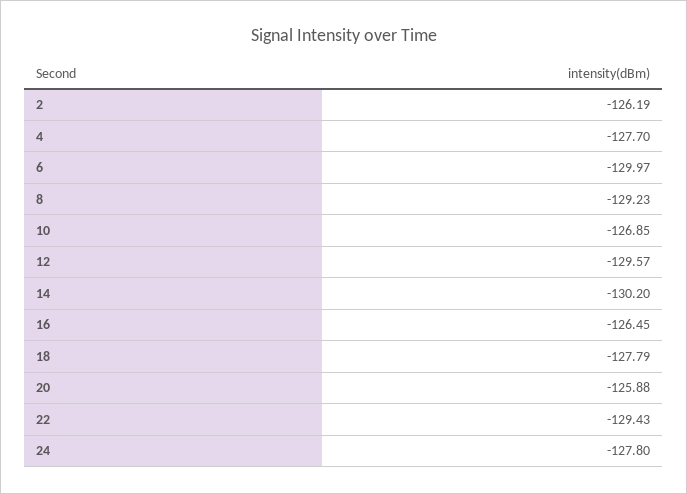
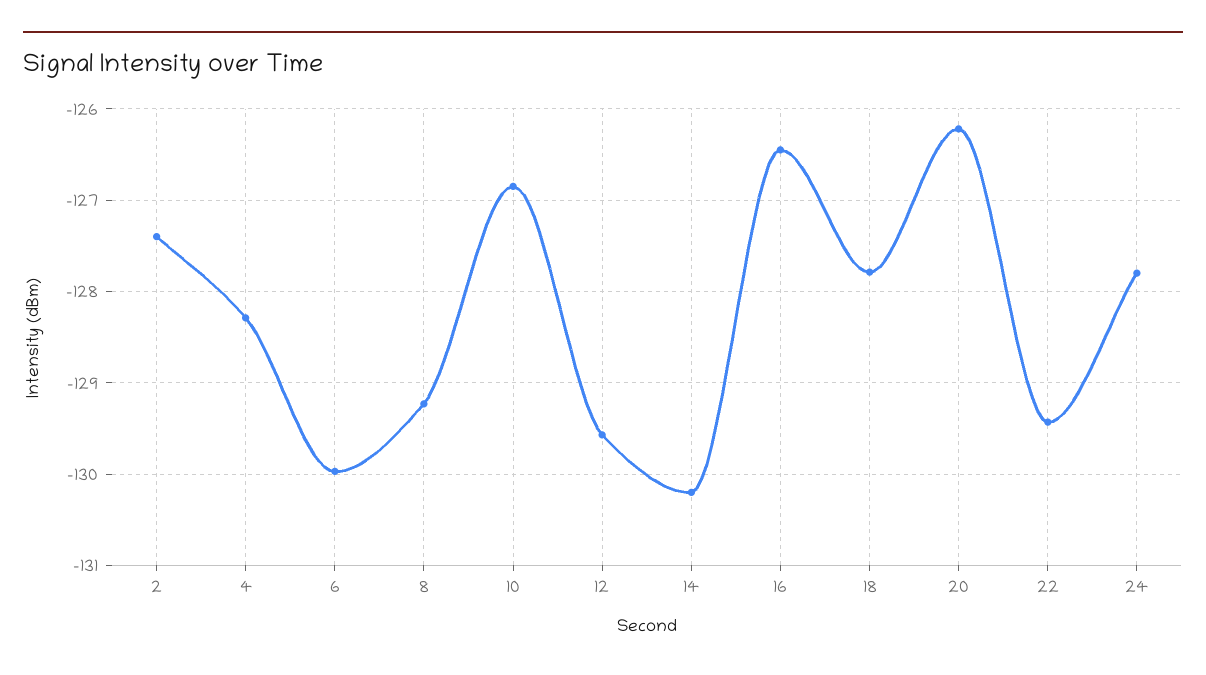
  {
-   "2": -126.19,
+   "2": -127.4,
-   "4": -127.7,
+   "4": -128.3,
    "6": -129.97,
    "8": -129.23,
    "10": -126.85,
    "12": -129.57,
    "14": -130.2,
    "16": -126.45,
    "18": -127.79,
-   "20": -125.88,
+   "20": -126.2,
    "22": -129.43,
    "24": -127.8
  }

